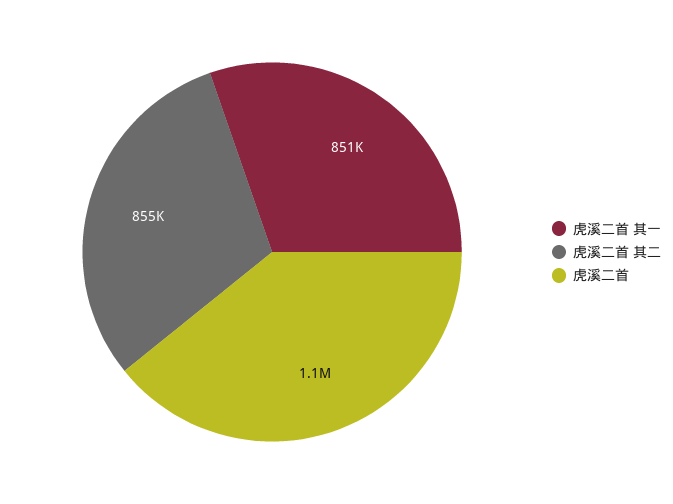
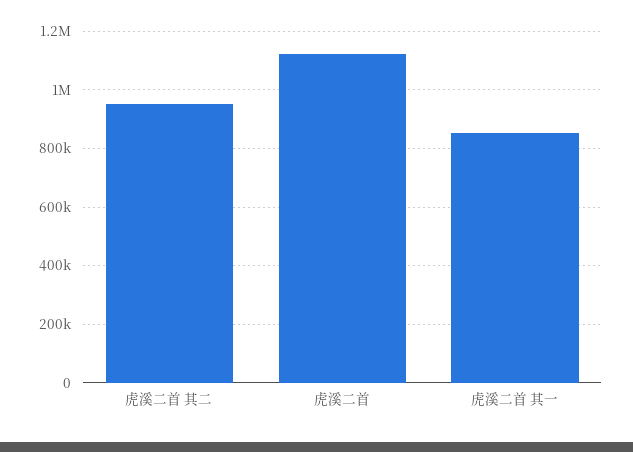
  {
    "虎溪二首 其一": 851000,
-   "虎溪二首 其二": 855000,
+   "虎溪二首 其二": 950000,
    "虎溪二首": 1100000
  }

